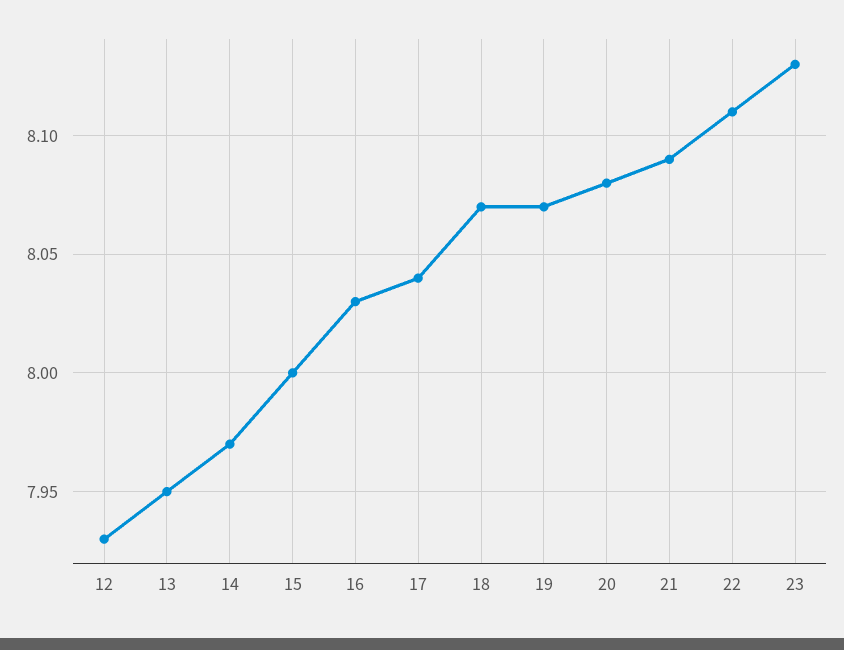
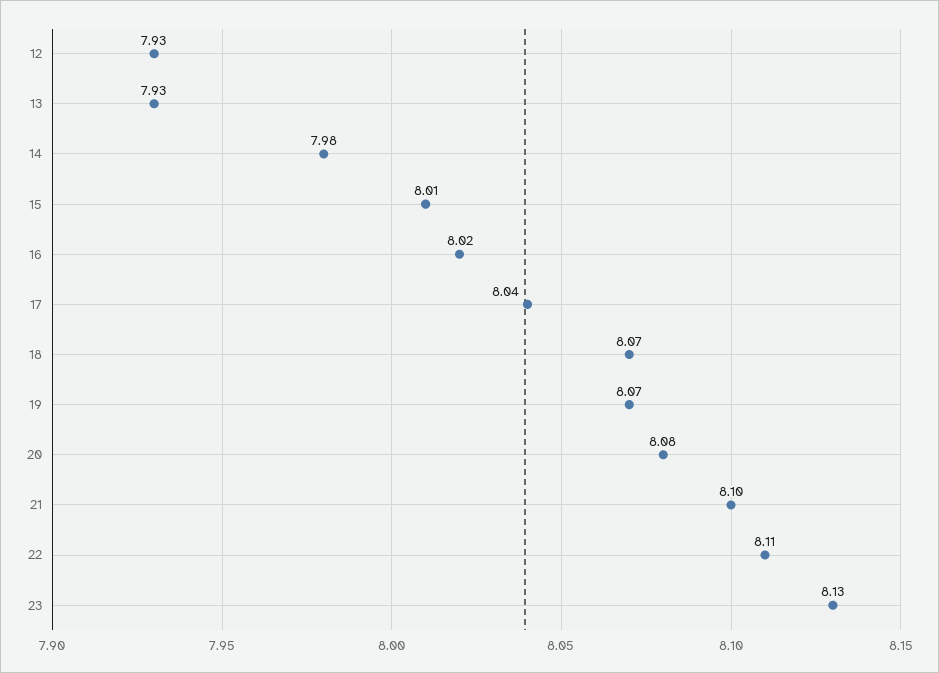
  {
    "12": 7.93,
-   "13": 7.95,
+   "13": 7.93,
-   "14": 7.97,
+   "14": 7.98,
-   "15": 8,
+   "15": 8.01,
-   "16": 8.03,
+   "16": 8.02,
    "17": 8.04,
    "18": 8.07,
    "19": 8.07,
    "20": 8.08,
-   "21": 8.09,
+   "21": 8.1,
    "22": 8.11,
    "23": 8.13
  }

